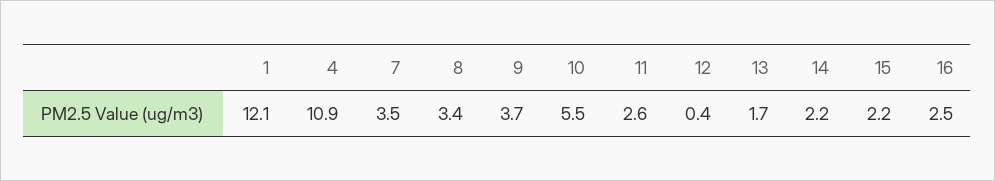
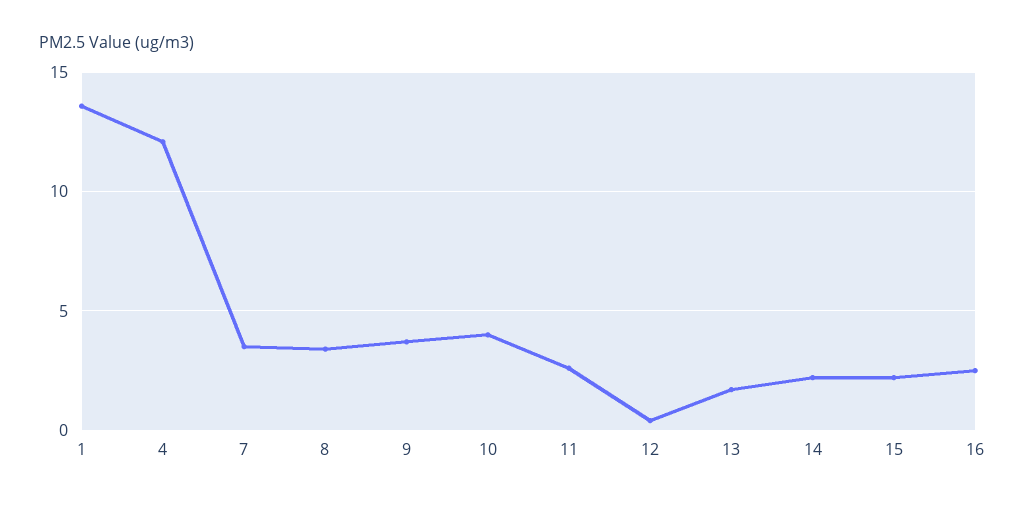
  {
-   "1": 12.1,
+   "1": 13.5,
-   "4": 10.9,
+   "4": 12,
    "7": 3.5,
    "8": 3.4,
    "9": 3.7,
-   "10": 5.5,
+   "10": 4,
    "11": 2.6,
    "12": 0.4,
    "13": 1.7,
    "14": 2.2,
    "15": 2.2,
    "16": 2.5
  }

